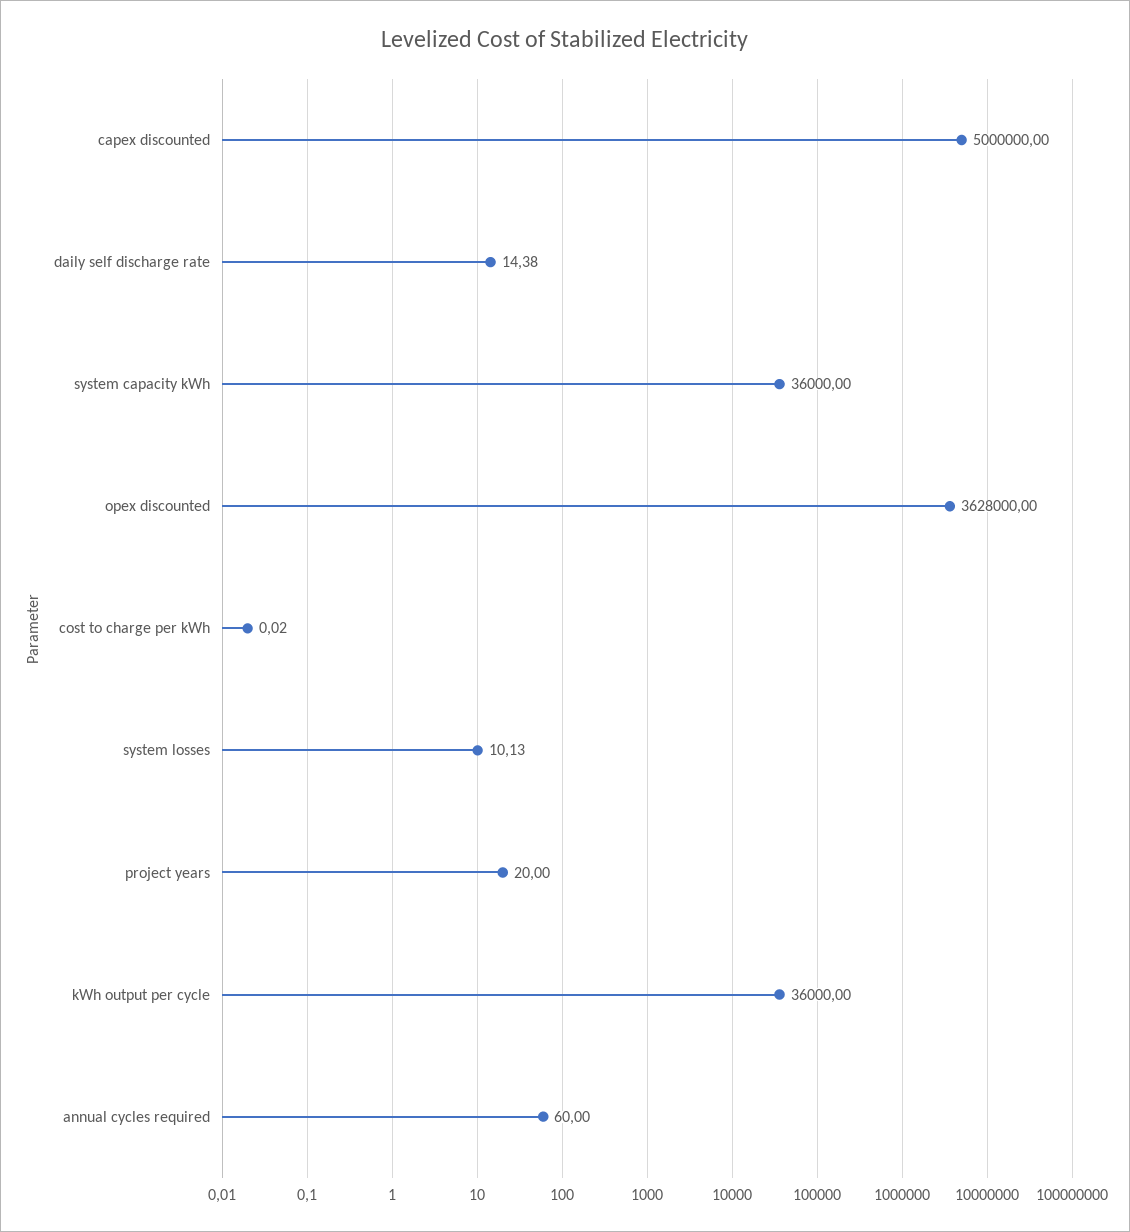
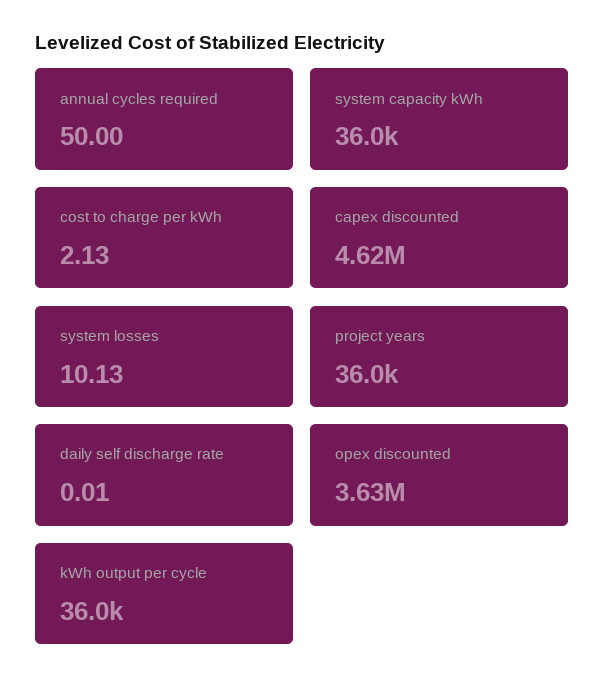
  {
-   "capex discounted": 5000000,
+   "capex discounted": 4620000,
-   "daily self discharge rate": 14.38,
+   "daily self discharge rate": 0.01,
    "system capacity kWh": 36000,
    "opex discounted": 3628000,
-   "cost to charge per kWh": 0.02,
+   "cost to charge per kWh": 2.13,
    "system losses": 10.13,
-   "project years": 20,
+   "project years": 36000,
    "kWh output per cycle": 36000,
-   "annual cycles required": 60
+   "annual cycles required": 50
  }

